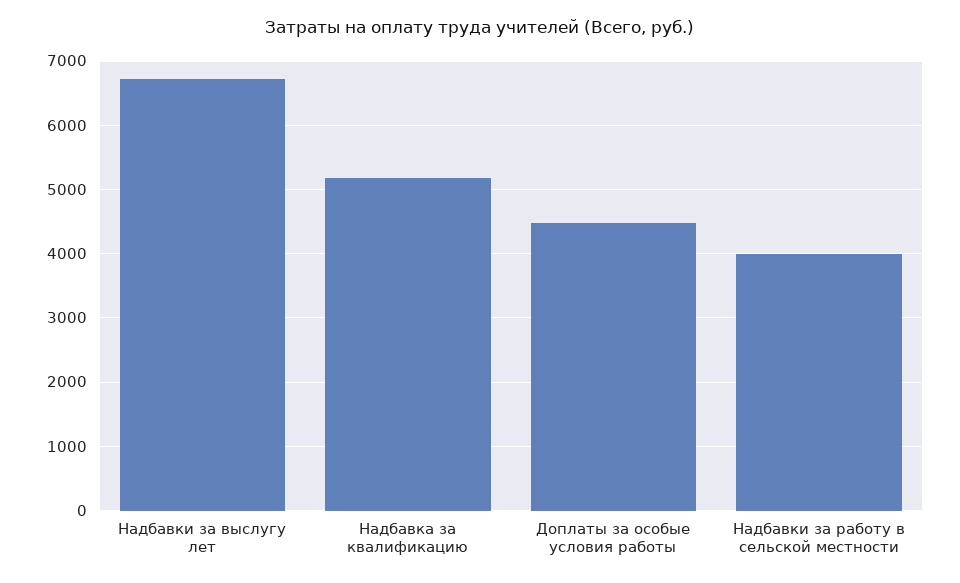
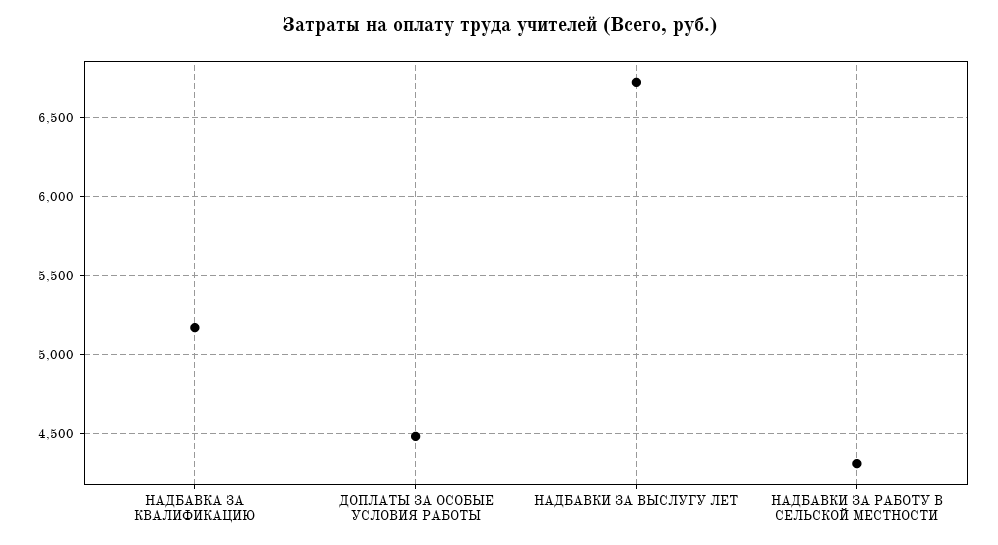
  {
    "Надбавки за выслугу лет": 6700,
    "Надбавка за квалификацию": 5150,
    "Доплаты за особые условия работы": 4500,
-   "Надбавки за работу в сельской местности": 4000
+   "Надбавки за работу в сельской местности": 4300
  }

